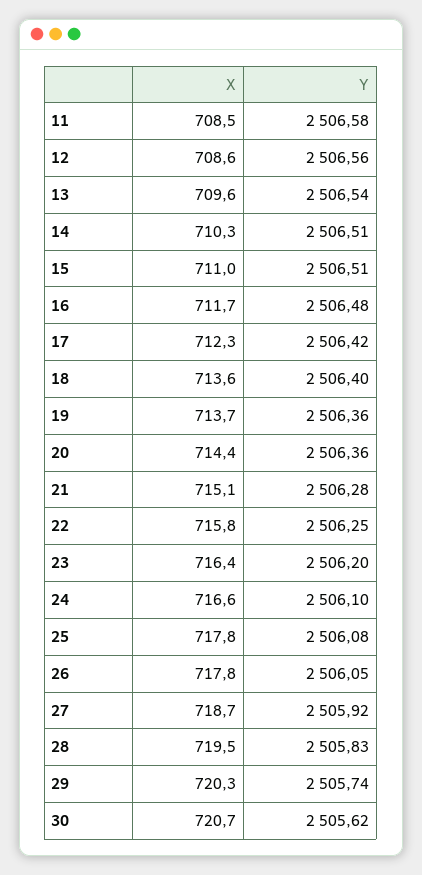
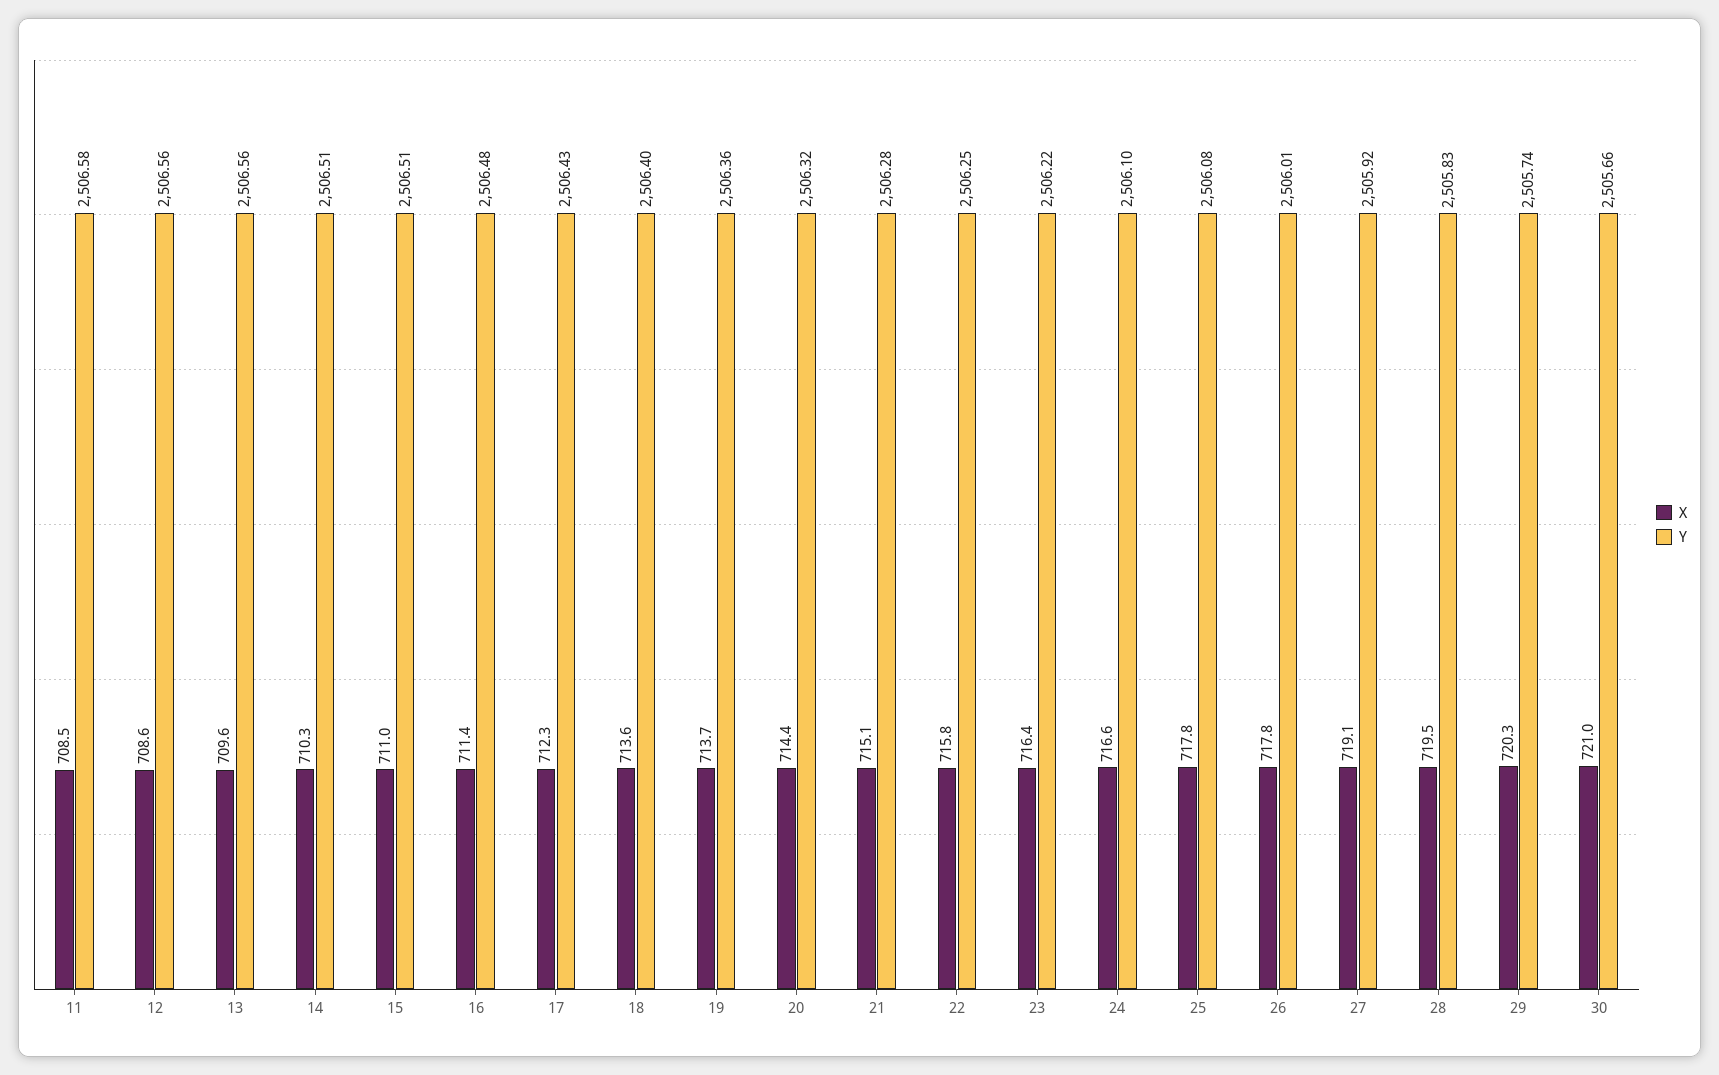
  {
    "X": {
      "11": 708.5,
      "12": 708.6,
      "13": 709.6,
      "14": 710.3,
      "15": 711,
-     "16": 711.7,
+     "16": 711.4,
      "17": 712.3,
      "18": 713.6,
      "19": 713.7,
      "20": 714.4,
      "21": 715.1,
      "22": 715.8,
      "23": 716.4,
      "24": 716.6,
      "25": 717.8,
      "26": 717.8,
-     "27": 718.7,
+     "27": 719.1,
      "28": 719.5,
      "29": 720.3,
-     "30": 720.7
+     "30": 721
    },
    "Y": {
      "11": 2506.58,
      "12": 2506.56,
-     "13": 2506.54,
+     "13": 2506.56,
      "14": 2506.51,
      "15": 2506.51,
      "16": 2506.48,
-     "17": 2506.42,
+     "17": 2506.43,
      "18": 2506.4,
      "19": 2506.36,
-     "20": 2506.36,
+     "20": 2506.32,
      "21": 2506.28,
      "22": 2506.25,
-     "23": 2506.2,
+     "23": 2506.22,
      "24": 2506.1,
      "25": 2506.08,
-     "26": 2506.05,
+     "26": 2506.01,
      "27": 2505.92,
      "28": 2505.83,
      "29": 2505.74,
-     "30": 2505.62
+     "30": 2505.66
    }
  }

